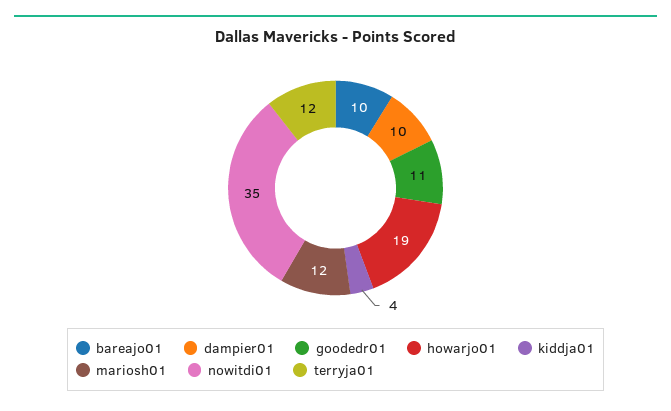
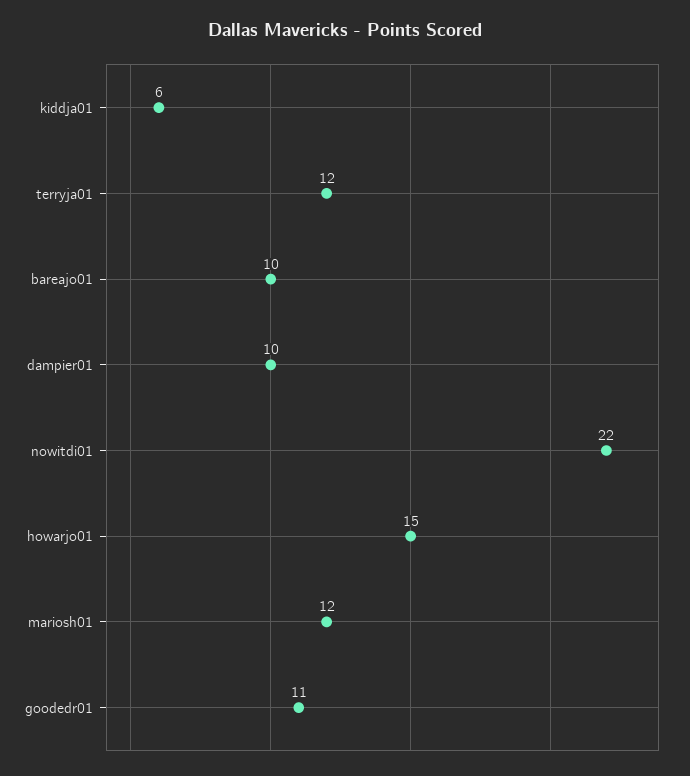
  {
    "bareajo01": 10,
    "dampier01": 10,
    "goodedr01": 11,
-   "howarjo01": 19,
+   "howarjo01": 15,
-   "kiddja01": 4,
+   "kiddja01": 6,
    "mariosh01": 12,
-   "nowitdi01": 35,
+   "nowitdi01": 22,
    "terryja01": 12
  }

